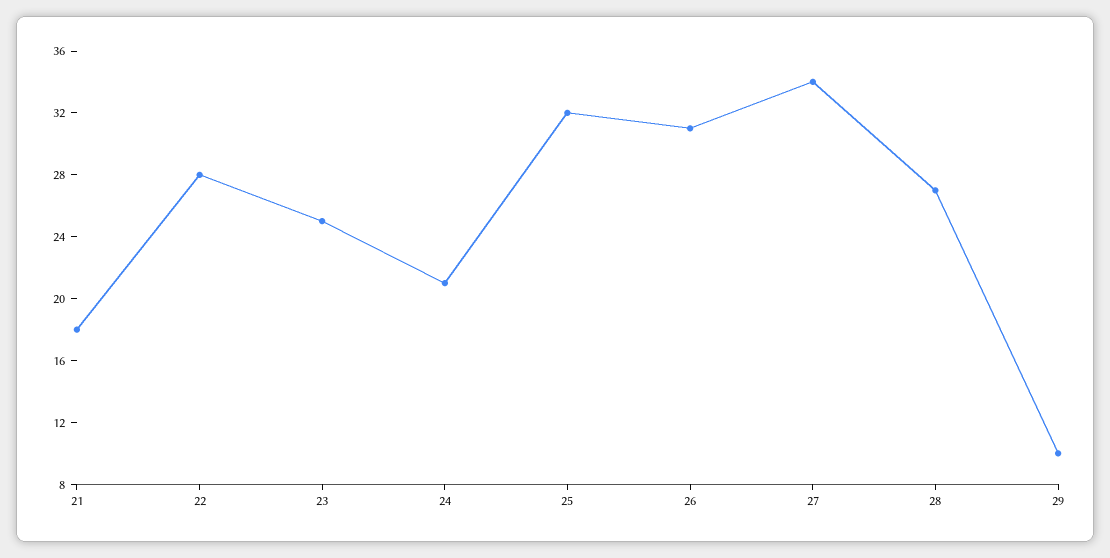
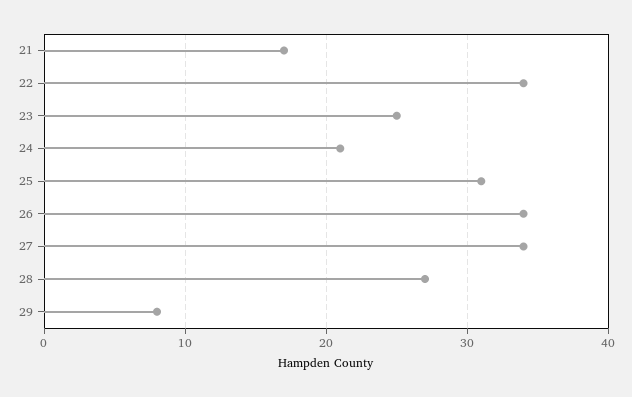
  {
-   "21": 18,
+   "21": 17,
-   "22": 28,
+   "22": 34,
    "23": 25,
    "24": 21,
-   "25": 32,
+   "25": 31,
-   "26": 31,
+   "26": 34,
    "27": 34,
    "28": 27,
-   "29": 10
+   "29": 8
  }

